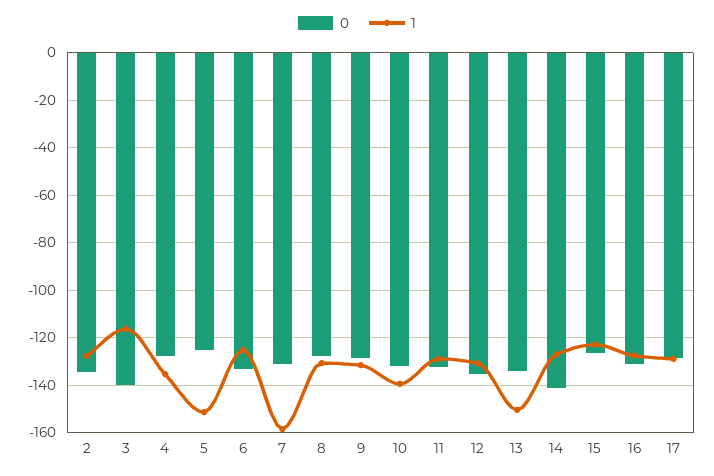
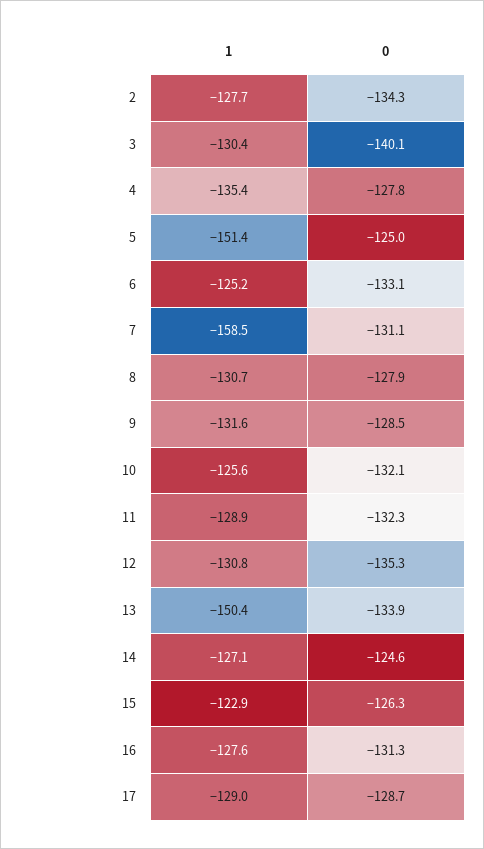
  {
    "0": {
      "2": -134.3,
      "3": -140.1,
      "4": -127.8,
      "5": -125,
      "6": -133.1,
      "7": -131.1,
      "8": -127.9,
      "9": -128.5,
      "10": -132.1,
      "11": -132.3,
      "12": -135.3,
      "13": -133.9,
-     "14": -140,
+     "14": -124.6,
      "15": -126.3,
      "16": -131.3,
      "17": -128.7
    },
    "1": {
      "2": -127.7,
-     "3": -115,
+     "3": -130.4,
      "4": -135.4,
      "5": -151.4,
      "6": -125.2,
      "7": -158.5,
      "8": -130.7,
      "9": -131.6,
-     "10": -140,
+     "10": -125.6,
      "11": -128.9,
      "12": -130.8,
      "13": -150.4,
      "14": -127.1,
      "15": -122.9,
      "16": -127.6,
      "17": -129
    }
  }

